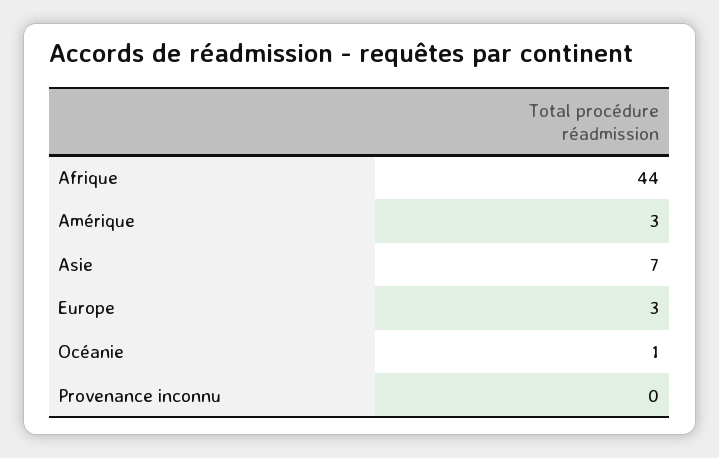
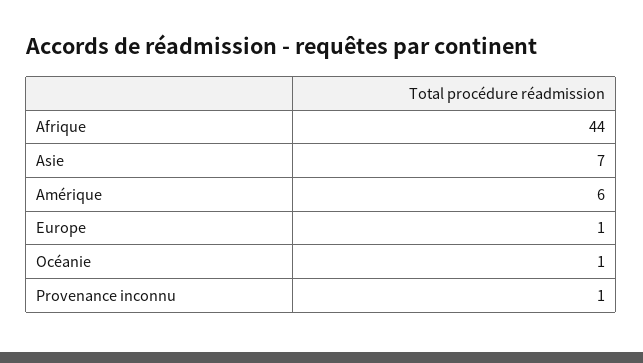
  {
    "Afrique": 44,
-   "Amérique": 3,
+   "Amérique": 6,
    "Asie": 7,
-   "Europe": 3,
+   "Europe": 1,
    "Océanie": 1,
-   "Provenance inconnu": 0
+   "Provenance inconnu": 1
  }

